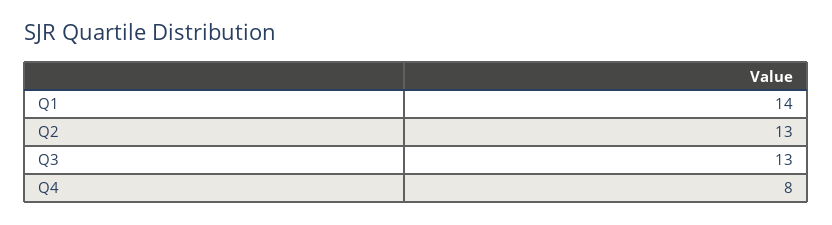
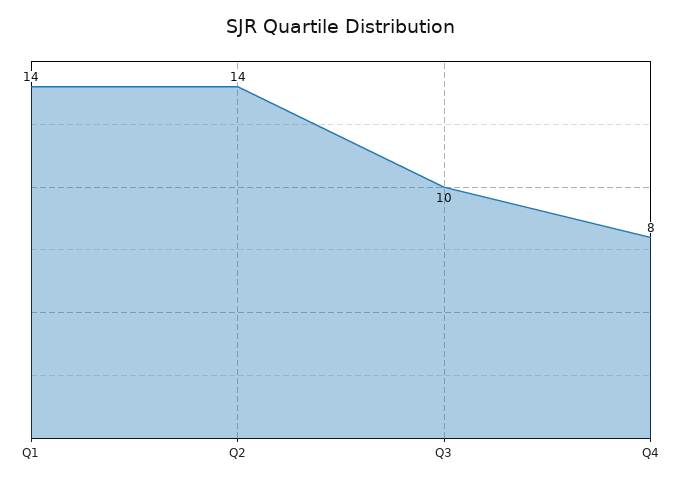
  {
    "Q1": 14,
-   "Q2": 13,
+   "Q2": 14,
-   "Q3": 13,
+   "Q3": 10,
    "Q4": 8
  }

